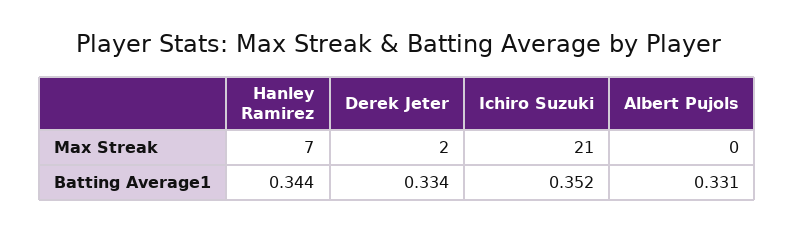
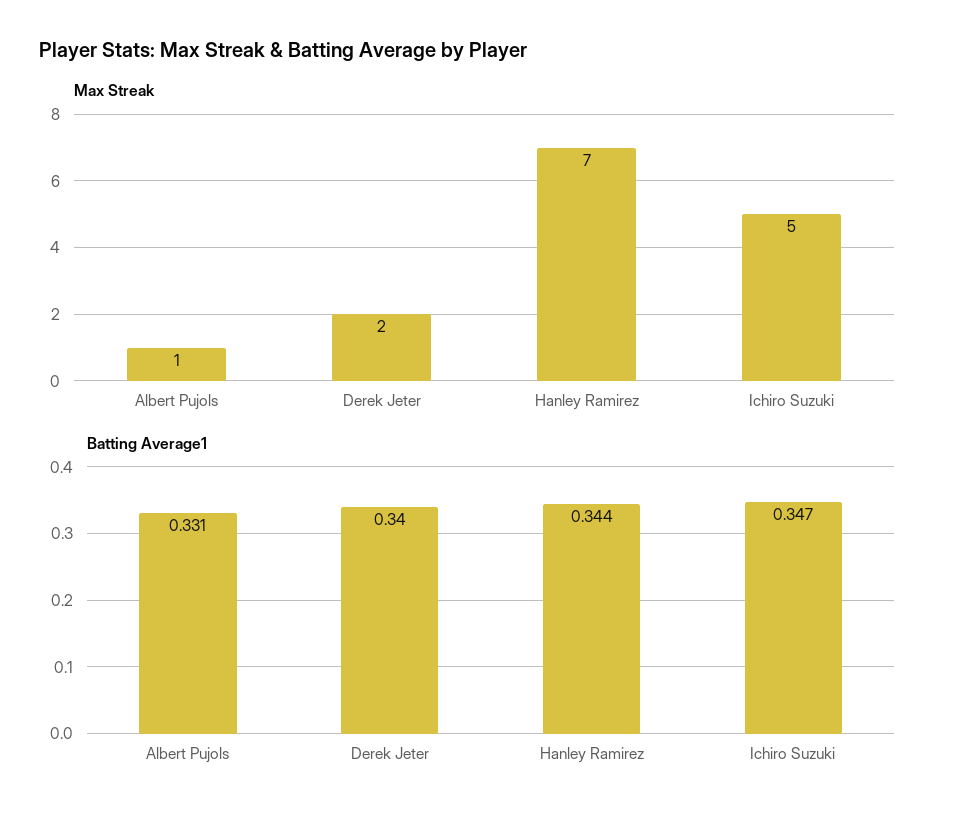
  {
    "Max Streak": {
      "Hanley Ramirez": 7,
      "Derek Jeter": 2,
-     "Ichiro Suzuki": 21,
+     "Ichiro Suzuki": 5,
-     "Albert Pujols": 0
+     "Albert Pujols": 1
    },
    "Batting Average1": {
      "Hanley Ramirez": 0.344,
-     "Derek Jeter": 0.334,
+     "Derek Jeter": 0.34,
-     "Ichiro Suzuki": 0.352,
+     "Ichiro Suzuki": 0.347,
      "Albert Pujols": 0.331
    }
  }

